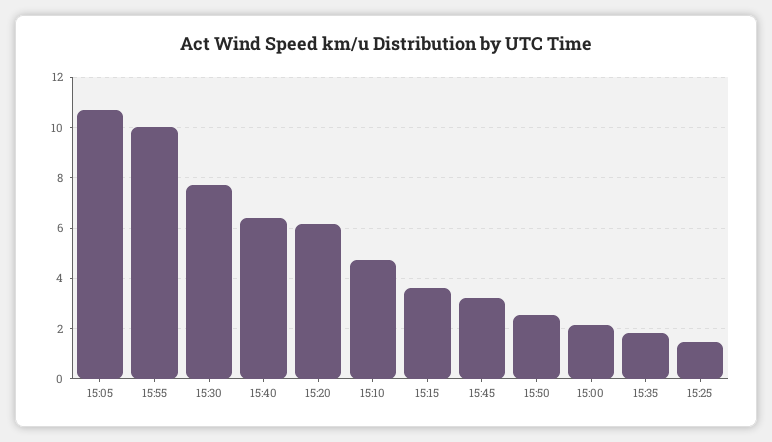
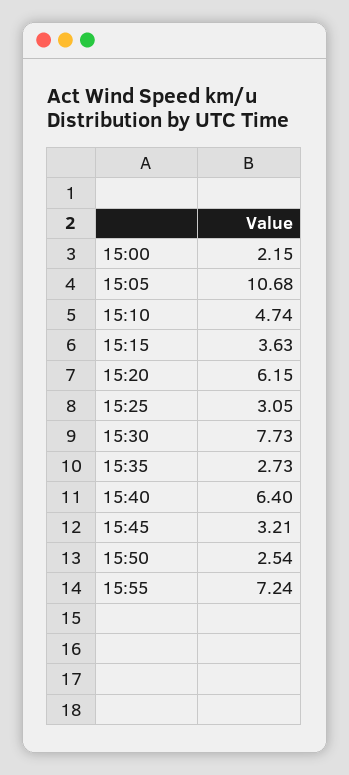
  {
    "15:05": 10.68,
-   "15:55": 10,
+   "15:55": 7.24,
    "15:30": 7.73,
    "15:40": 6.4,
    "15:20": 6.15,
    "15:10": 4.74,
    "15:15": 3.63,
    "15:45": 3.21,
    "15:50": 2.54,
    "15:00": 2.15,
-   "15:35": 1.75,
+   "15:35": 2.73,
-   "15:25": 1.5
+   "15:25": 3.05
  }

